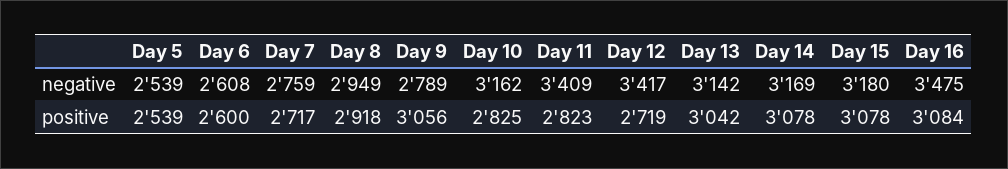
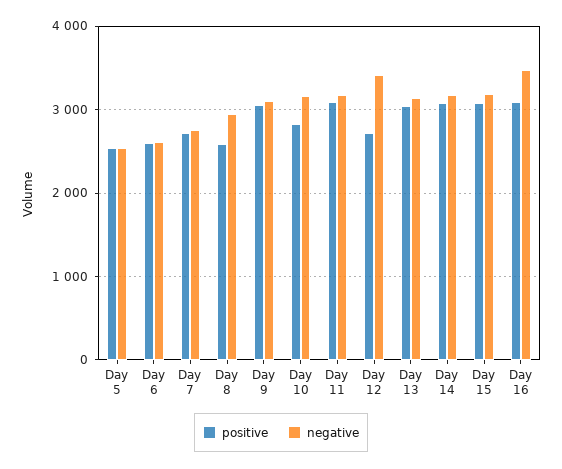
  {
    "negative": {
      "Day 5": 2539,
      "Day 6": 2608,
      "Day 7": 2759,
      "Day 8": 2949,
-     "Day 9": 2789,
+     "Day 9": 3100,
      "Day 10": 3162,
-     "Day 11": 3409,
+     "Day 11": 3200,
      "Day 12": 3417,
      "Day 13": 3142,
      "Day 14": 3169,
      "Day 15": 3180,
      "Day 16": 3475
    },
    "positive": {
      "Day 5": 2539,
      "Day 6": 2600,
      "Day 7": 2717,
-     "Day 8": 2918,
+     "Day 8": 2600,
      "Day 9": 3056,
      "Day 10": 2825,
-     "Day 11": 2823,
+     "Day 11": 3100,
      "Day 12": 2719,
      "Day 13": 3042,
      "Day 14": 3078,
      "Day 15": 3078,
      "Day 16": 3084
    }
  }

